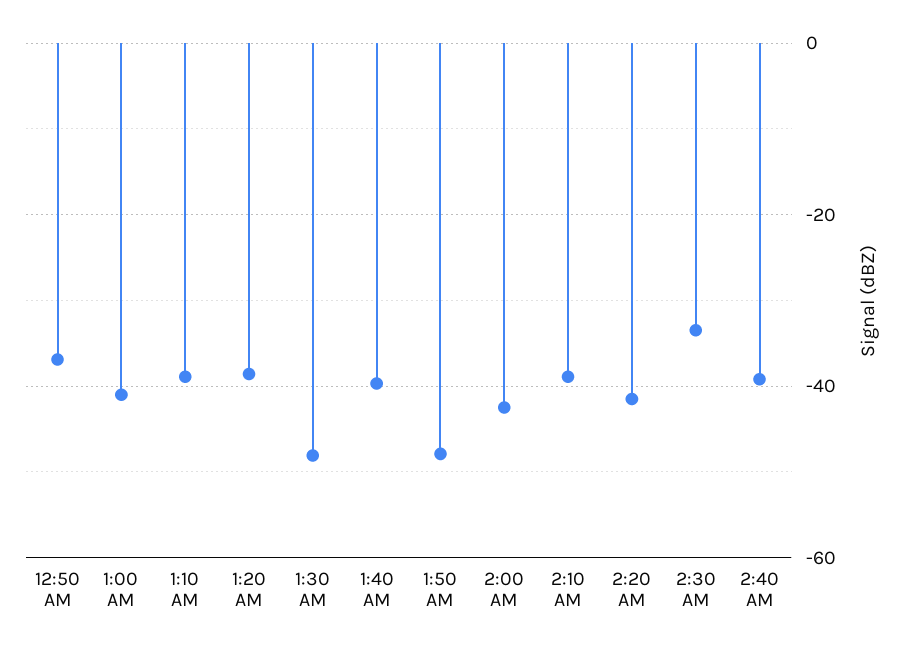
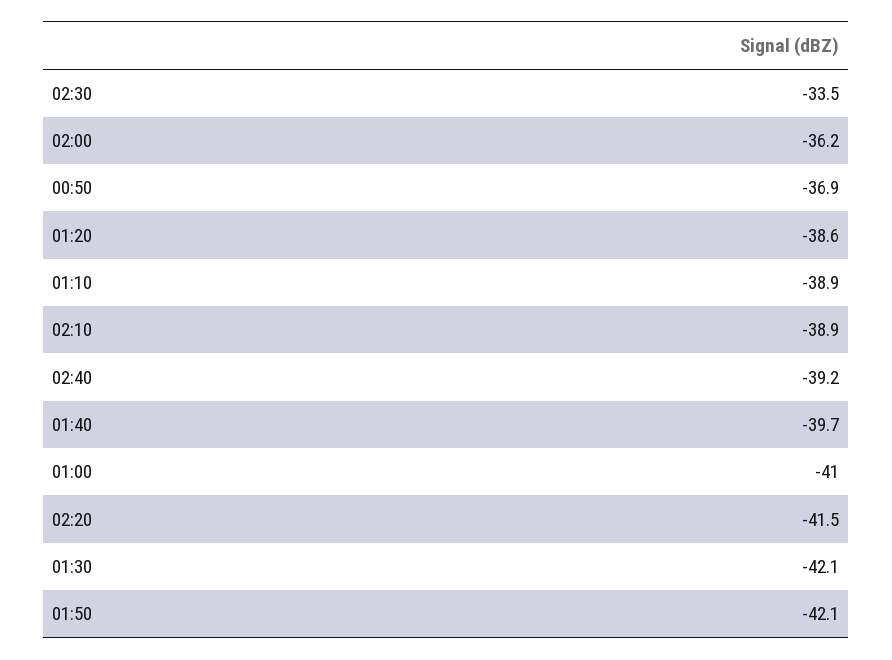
  {
    "12:50 AM": -36.9,
    "1:00 AM": -41,
    "1:10 AM": -38.9,
    "1:20 AM": -38.6,
-   "1:30 AM": -48,
+   "1:30 AM": -42.1,
    "1:40 AM": -39.7,
-   "1:50 AM": -48,
+   "1:50 AM": -42.1,
-   "2:00 AM": -42,
+   "2:00 AM": -36.2,
    "2:10 AM": -38.9,
    "2:20 AM": -41.5,
    "2:30 AM": -33.5,
    "2:40 AM": -39.2
  }

